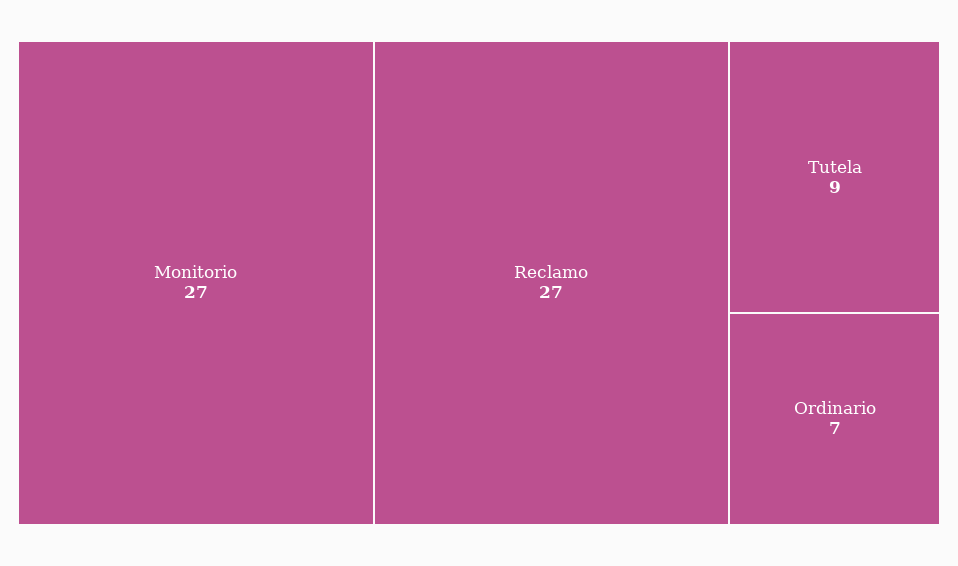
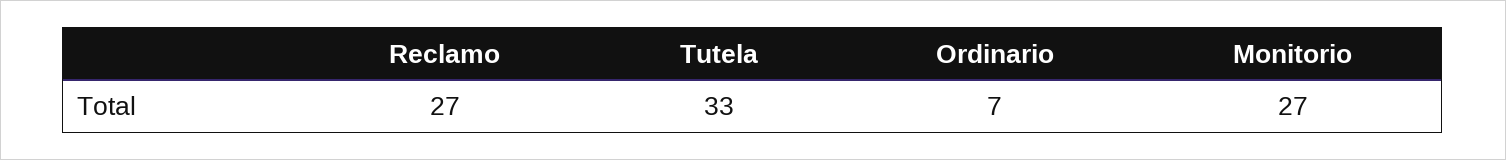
  {
    "Monitorio": 27,
    "Reclamo": 27,
-   "Tutela": 9,
+   "Tutela": 33,
    "Ordinario": 7
  }

